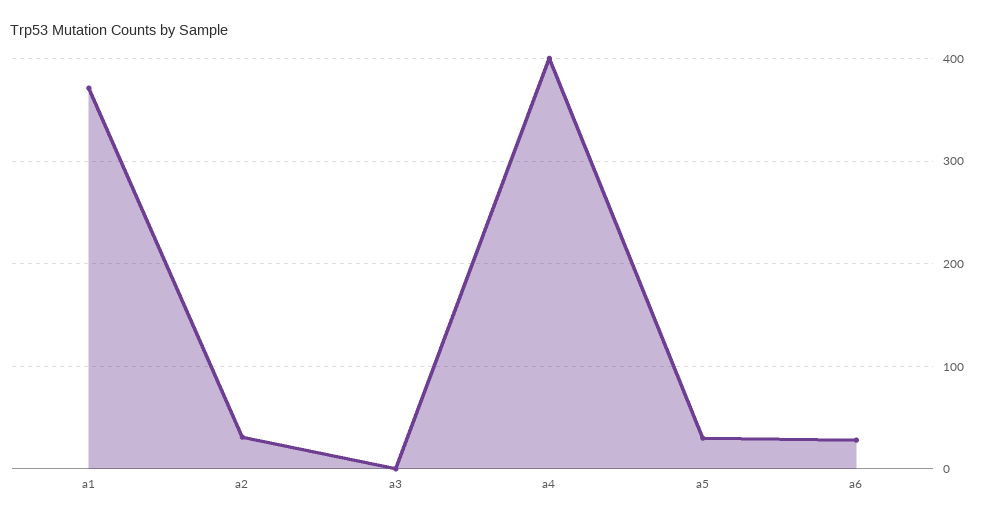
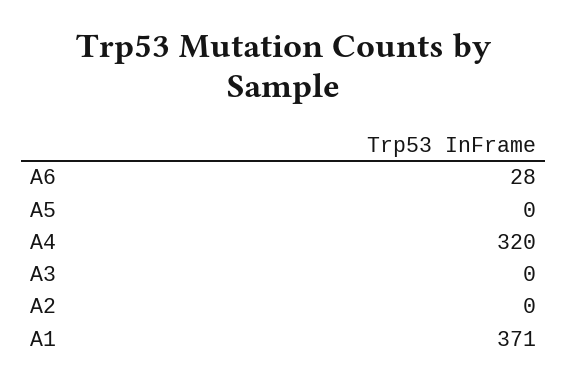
  {
    "a1": 371,
-   "a2": 30,
+   "a2": 0,
    "a3": 0,
-   "a4": 400,
+   "a4": 320,
-   "a5": 30,
+   "a5": 0,
    "a6": 28
  }

